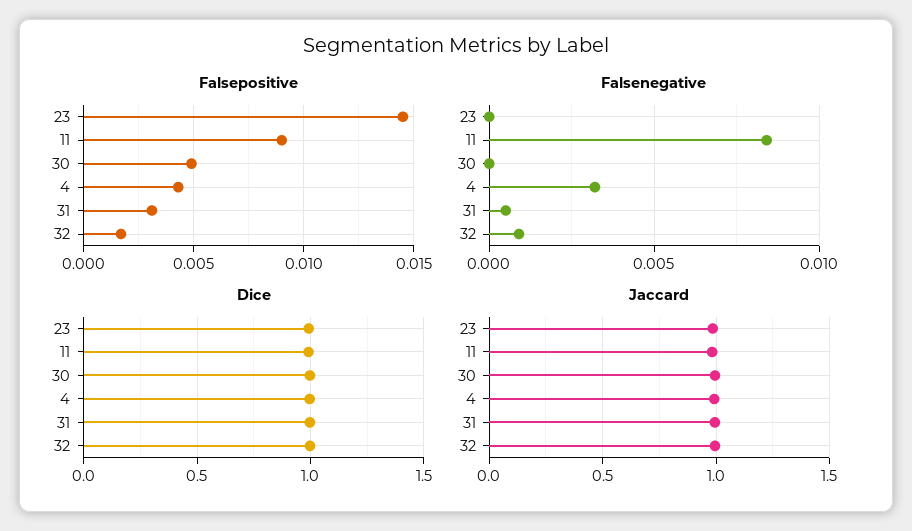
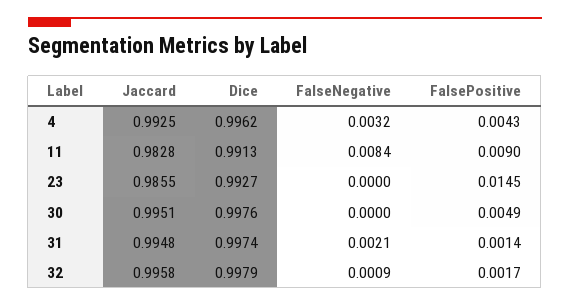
  {
    "Falsepositive": {
      "23": 0.0145,
      "11": 0.009,
      "30": 0.0049,
      "4": 0.0043,
-     "31": 0.003,
+     "31": 0.0014,
      "32": 0.0017
    },
    "Falsenegative": {
      "23": 0,
      "11": 0.0084,
      "30": 0,
      "4": 0.0032,
-     "31": 0.0005,
+     "31": 0.0021,
      "32": 0.0009
    },
    "Dice": {
      "23": 0.9927,
      "11": 0.9913,
      "30": 0.9976,
      "4": 0.9962,
      "31": 0.9974,
      "32": 0.9979
    },
    "Jaccard": {
      "23": 0.9855,
      "11": 0.9828,
      "30": 0.9951,
      "4": 0.9925,
      "31": 0.9948,
      "32": 0.9958
    }
  }

